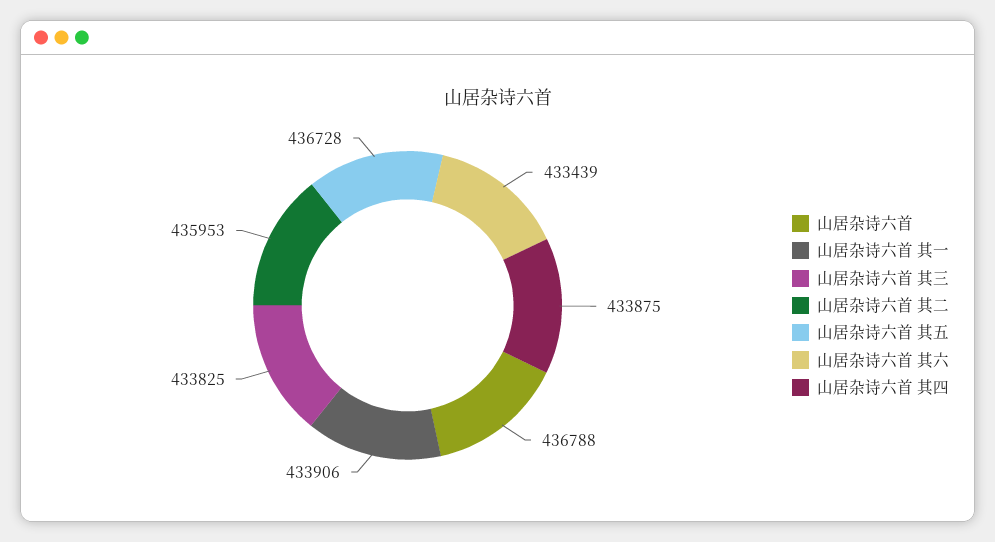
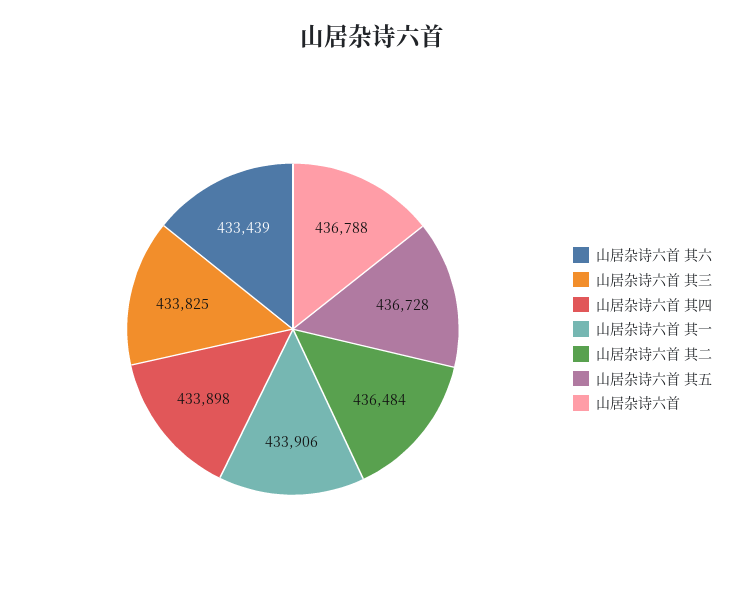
  {
    "山居杂诗六首": 436788,
    "山居杂诗六首 其一": 433906,
    "山居杂诗六首 其三": 433825,
-   "山居杂诗六首 其二": 435953,
+   "山居杂诗六首 其二": 436484,
    "山居杂诗六首 其五": 436728,
    "山居杂诗六首 其六": 433439,
-   "山居杂诗六首 其四": 433875
+   "山居杂诗六首 其四": 433898
  }

